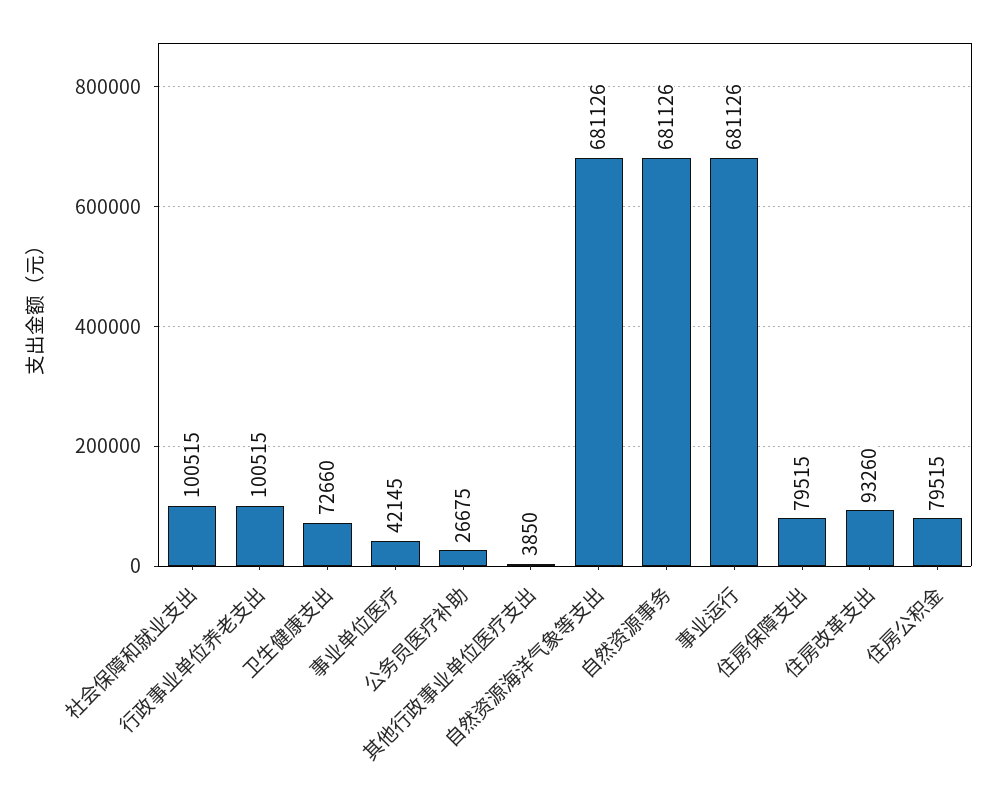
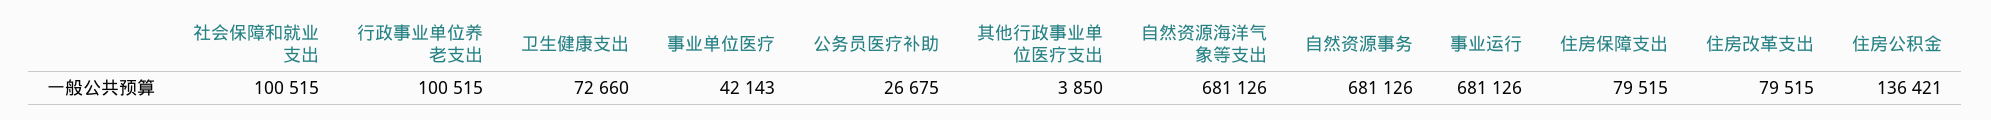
  {
    "社会保障和就业支出": 100515,
    "行政事业单位养老支出": 100515,
    "卫生健康支出": 72660,
-   "事业单位医疗": 42145,
+   "事业单位医疗": 42143,
    "公务员医疗补助": 26675,
    "其他行政事业单位医疗支出": 3850,
    "自然资源海洋气象等支出": 681126,
    "自然资源事务": 681126,
    "事业运行": 681126,
    "住房保障支出": 79515,
-   "住房改革支出": 93260,
+   "住房改革支出": 79515,
-   "住房公积金": 79515
+   "住房公积金": 136421
  }

